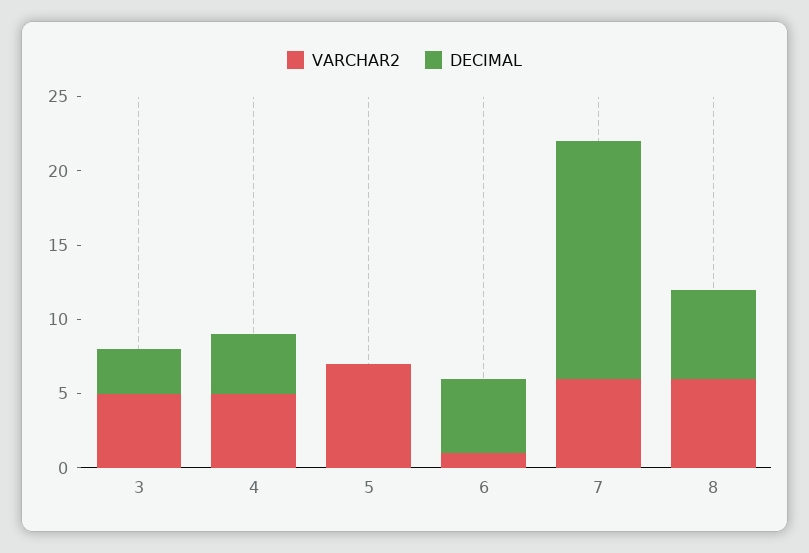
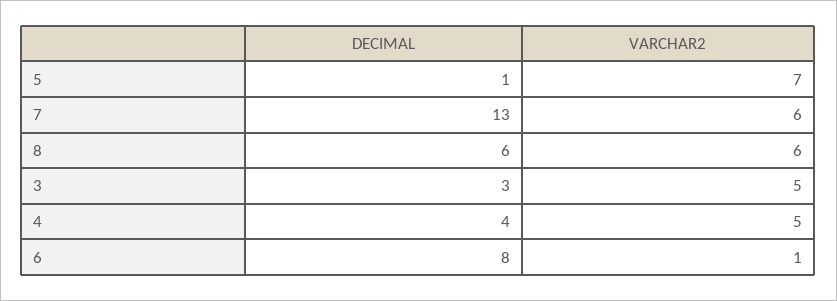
  {
    "VARCHAR2": {
      "3": 5,
      "4": 5,
      "5": 7,
      "6": 1,
      "7": 6,
      "8": 6
    },
    "DECIMAL": {
      "3": 3,
      "4": 4,
-     "5": 0,
+     "5": 1,
-     "6": 5,
+     "6": 8,
-     "7": 16,
+     "7": 13,
      "8": 6
    }
  }

